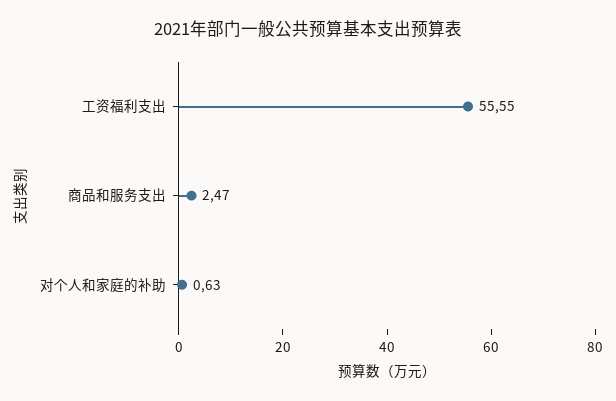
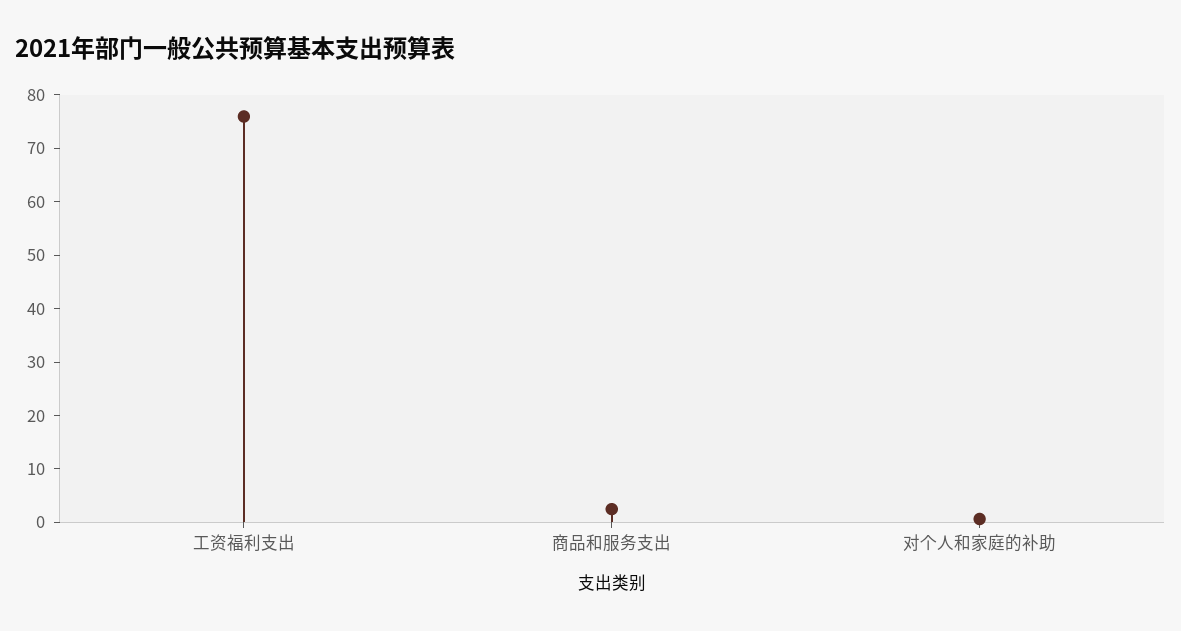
  {
-   "工资福利支出": 55.55,
+   "工资福利支出": 76,
    "商品和服务支出": 2.47,
    "对个人和家庭的补助": 0.63
  }

